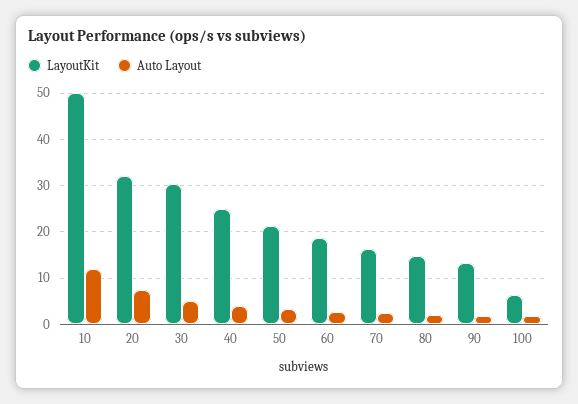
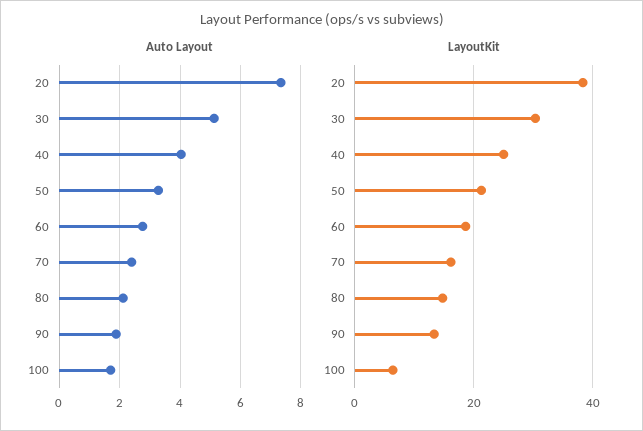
  {
    "LayoutKit": {
-     "10": 50,
-     "20": 32,
+     "20": 38,
      "30": 30,
      "40": 26,
      "50": 22,
      "60": 18,
      "70": 16,
      "80": 14,
      "90": 14,
      "100": 6
    },
    "Auto Layout": {
-     "10": 12,
      "20": 7.4,
      "30": 5.2,
      "40": 4,
      "50": 3.2,
      "60": 2.8,
      "70": 2.4,
      "80": 2.2,
      "90": 1.8,
      "100": 1.8
    }
  }

